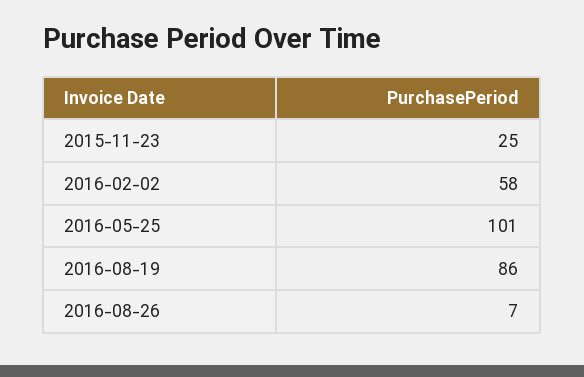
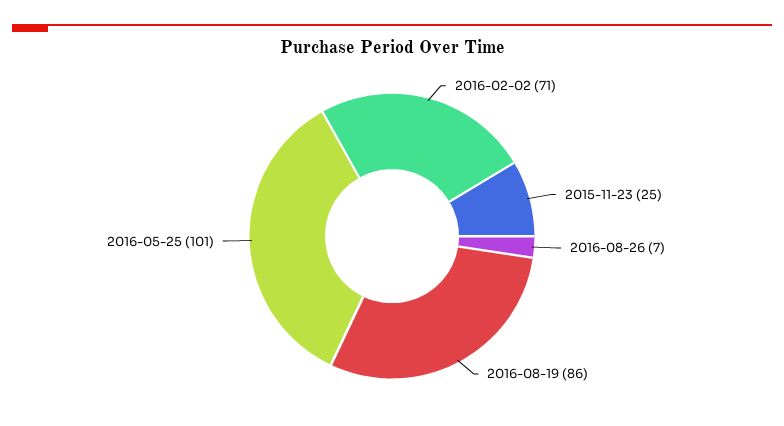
  {
    "2015-11-23": 25,
-   "2016-02-02": 58,
+   "2016-02-02": 71,
    "2016-05-25": 101,
    "2016-08-19": 86,
    "2016-08-26": 7
  }

